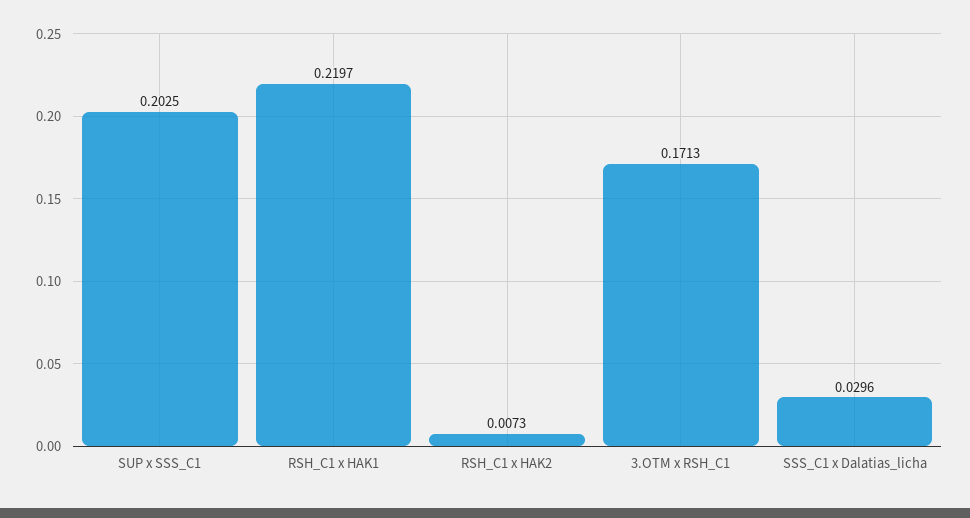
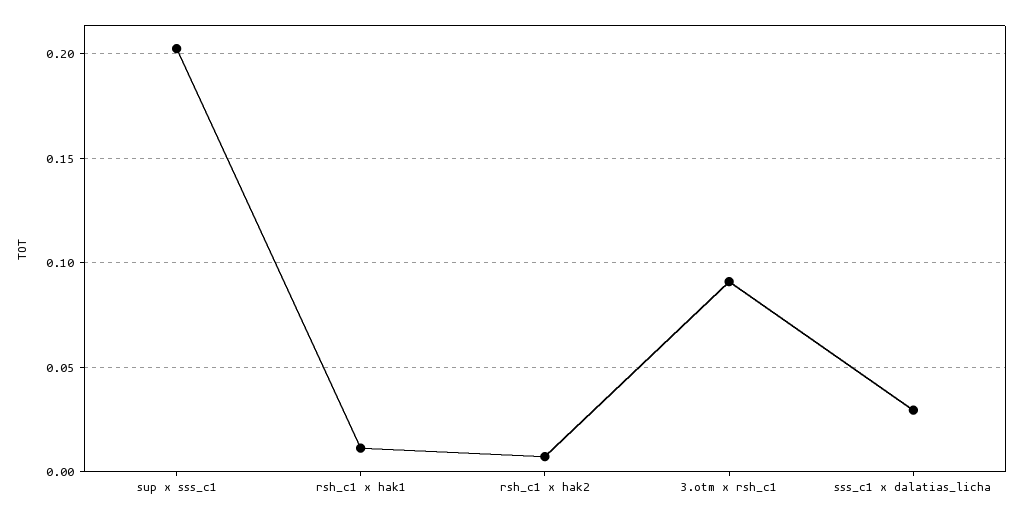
  {
    "SUP x SSS_C1": 0.2025,
-   "RSH_C1 x HAK1": 0.2197,
+   "RSH_C1 x HAK1": 0.01,
    "RSH_C1 x HAK2": 0.0073,
-   "3.OTM x RSH_C1": 0.1713,
+   "3.OTM x RSH_C1": 0.09,
    "SSS_C1 x Dalatias_licha": 0.0296
  }

